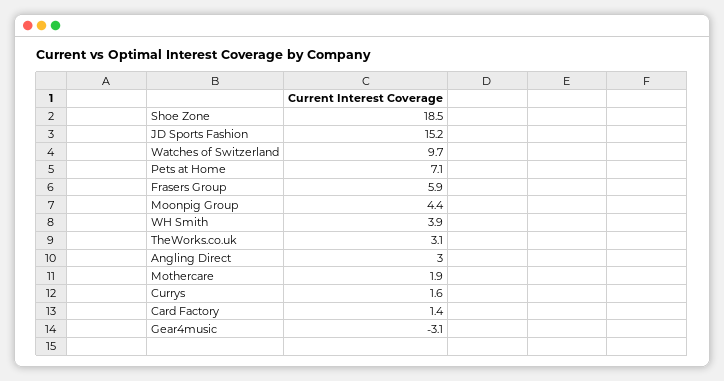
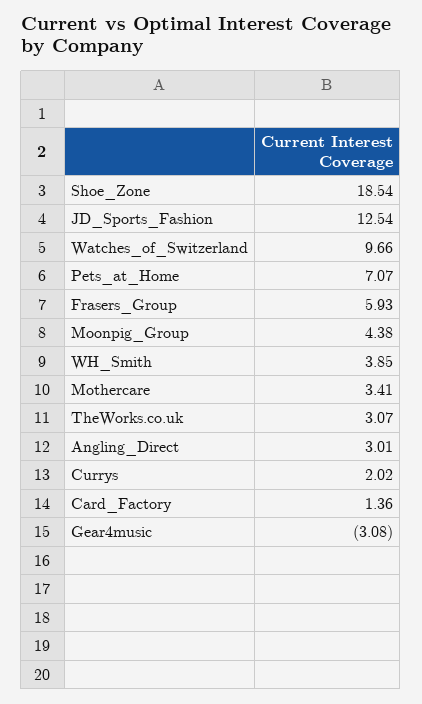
  {
    "Shoe Zone": 18.54,
-   "JD Sports Fashion": 15.2,
+   "JD Sports Fashion": 12.54,
    "Watches of Switzerland": 9.66,
    "Pets at Home": 7.07,
    "Frasers Group": 5.93,
    "Moonpig Group": 4.38,
    "WH Smith": 3.85,
    "TheWorks.co.uk": 3.07,
    "Angling Direct": 3.01,
-   "Mothercare": 1.9,
+   "Mothercare": 3.41,
-   "Currys": 1.6,
+   "Currys": 2.02,
    "Card Factory": 1.36,
    "Gear4music": -3.08
  }

